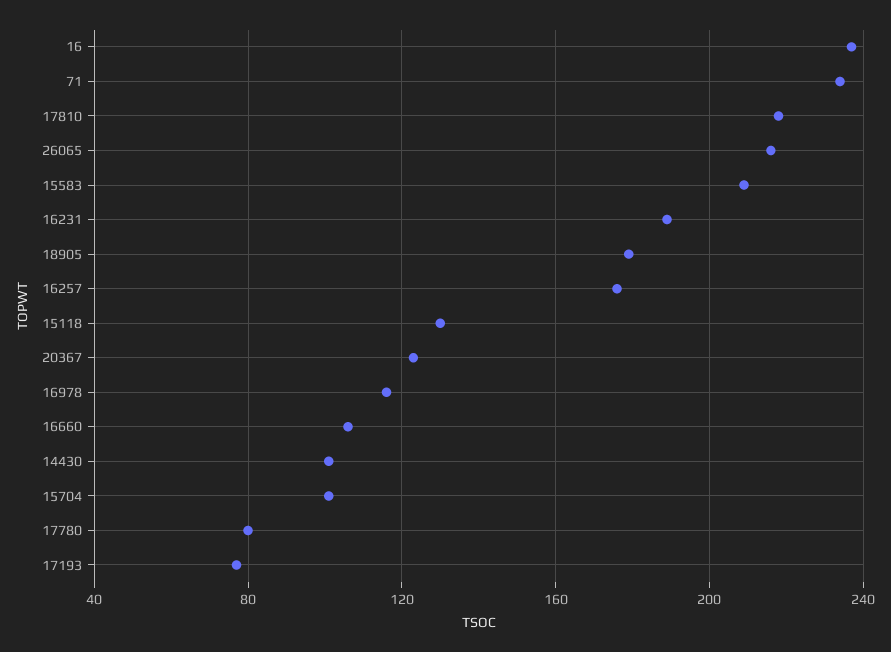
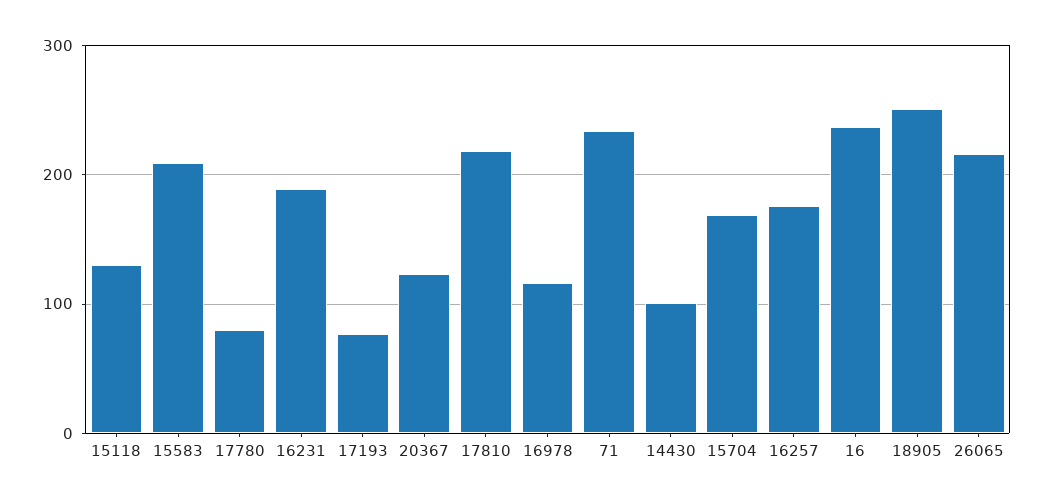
  {
    "16": 235,
    "71": 235,
    "17810": 220,
    "26065": 215,
    "15583": 210,
    "16231": 190,
-   "18905": 180,
+   "18905": 250,
    "16257": 175,
    "15118": 130,
    "20367": 125,
    "16978": 115,
-   "16660": 105,
    "14430": 100,
-   "15704": 100,
+   "15704": 170,
    "17780": 80,
    "17193": 75
  }

